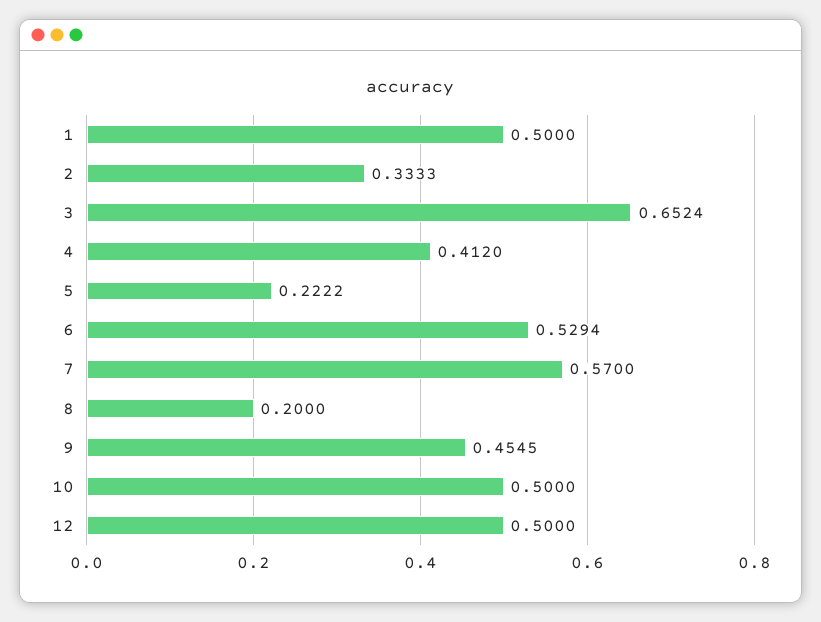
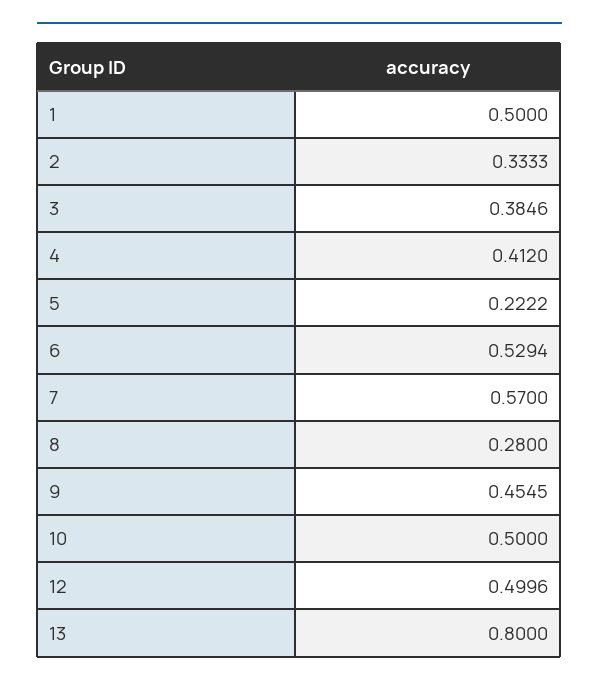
  {
    "1": 0.5,
    "2": 0.3333,
-   "3": 0.6524,
+   "3": 0.3846,
    "4": 0.412,
    "5": 0.2222,
    "6": 0.5294,
    "7": 0.57,
-   "8": 0.2,
+   "8": 0.28,
    "9": 0.4545,
    "10": 0.5,
-   "12": 0.5
+   "12": 0.4996,
+   "13": 0.8
  }

